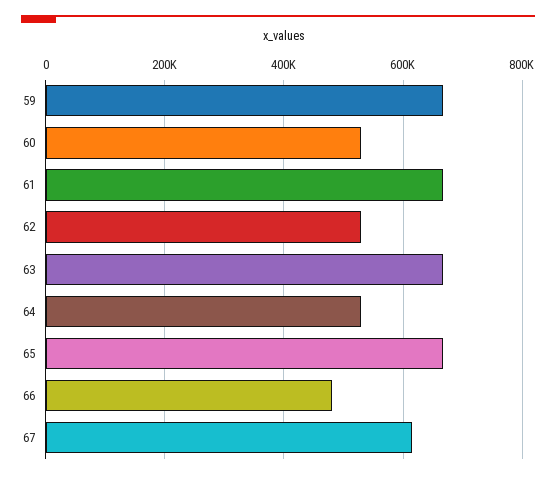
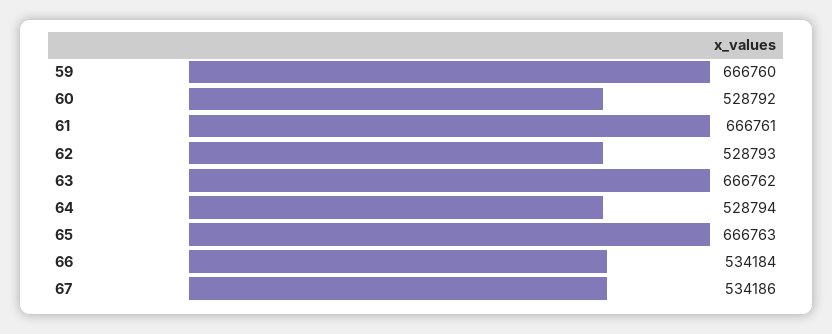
  {
    "59": 666760,
    "60": 528792,
    "61": 666761,
    "62": 528793,
    "63": 666762,
    "64": 528794,
    "65": 666763,
-   "66": 480000,
+   "66": 534184,
-   "67": 620000
+   "67": 534186
  }

